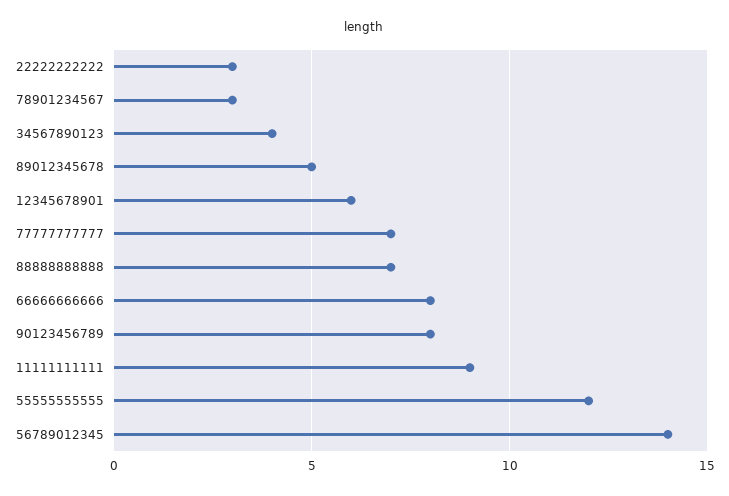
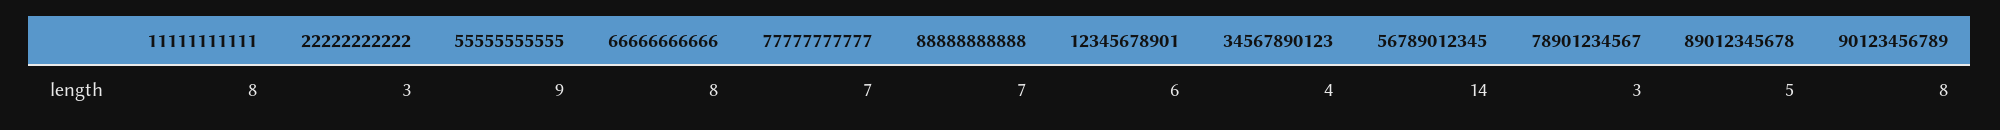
  {
    "22222222222": 3,
    "78901234567": 3,
    "34567890123": 4,
    "89012345678": 5,
    "12345678901": 6,
    "77777777777": 7,
    "88888888888": 7,
    "66666666666": 8,
    "90123456789": 8,
-   "11111111111": 9,
+   "11111111111": 8,
-   "55555555555": 12,
+   "55555555555": 9,
    "56789012345": 14
  }

